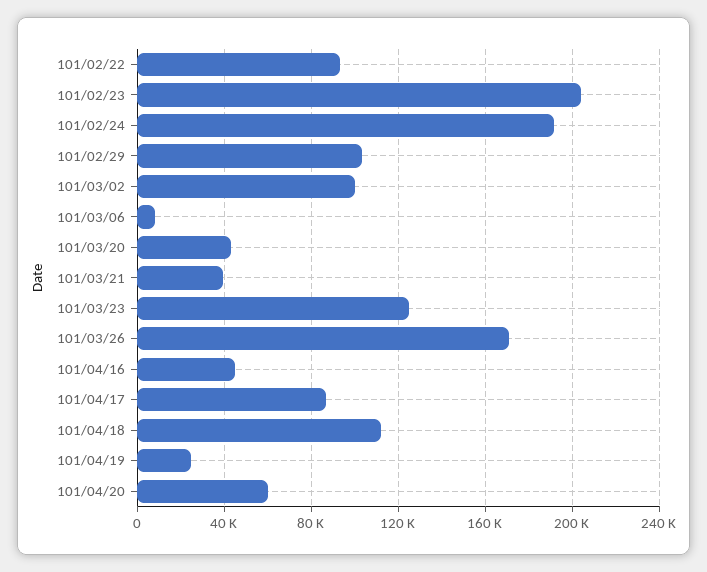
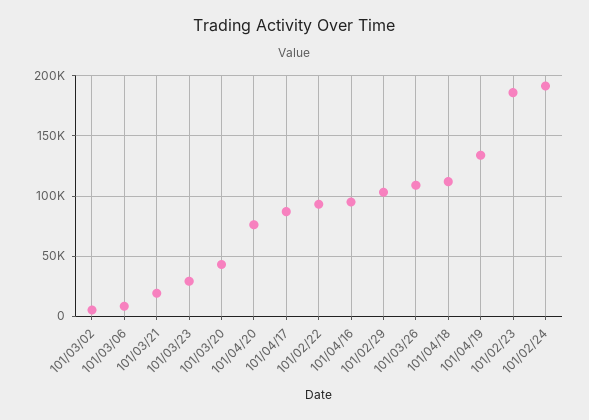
  {
    "101/02/22": 95000,
-   "101/02/23": 205000,
+   "101/02/23": 185000,
    "101/02/24": 190000,
    "101/02/29": 105000,
-   "101/03/02": 100000,
+   "101/03/02": 5000,
    "101/03/06": 10000,
    "101/03/20": 45000,
-   "101/03/21": 40000,
+   "101/03/21": 20000,
-   "101/03/23": 125000,
+   "101/03/23": 30000,
-   "101/03/26": 170000,
+   "101/03/26": 110000,
-   "101/04/16": 45000,
+   "101/04/16": 95000,
    "101/04/17": 85000,
    "101/04/18": 110000,
-   "101/04/19": 25000,
+   "101/04/19": 135000,
-   "101/04/20": 60000
+   "101/04/20": 75000
  }

